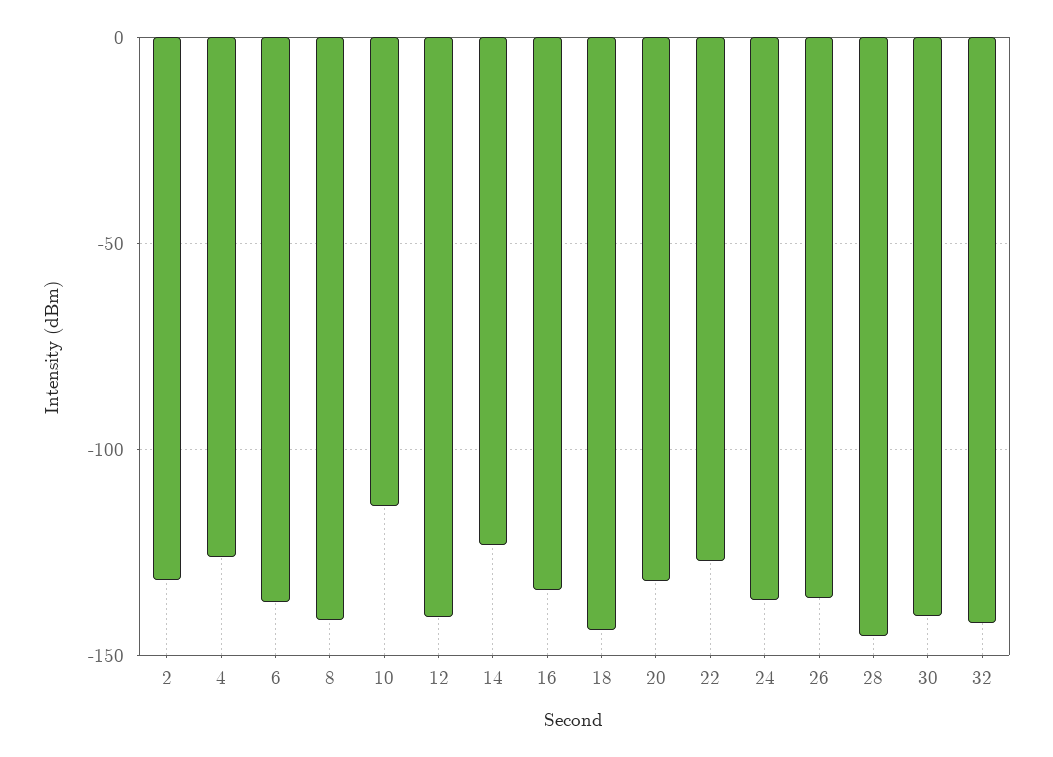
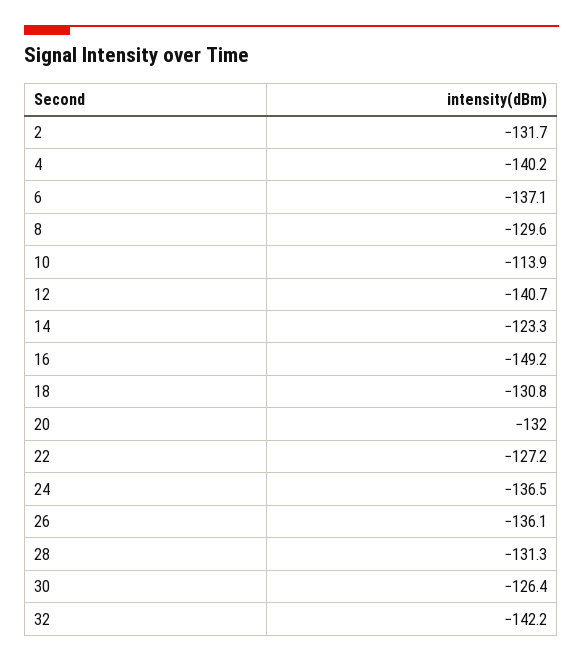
  {
    "2": -131.7,
-   "4": -125,
+   "4": -140.2,
    "6": -137.1,
-   "8": -140,
+   "8": -129.6,
    "10": -113.9,
    "12": -140.7,
    "14": -123.3,
-   "16": -135,
+   "16": -149.2,
-   "18": -145,
+   "18": -130.8,
    "20": -132,
    "22": -127.2,
    "24": -136.5,
    "26": -136.1,
-   "28": -145,
+   "28": -131.3,
-   "30": -140,
+   "30": -126.4,
    "32": -142.2
  }

